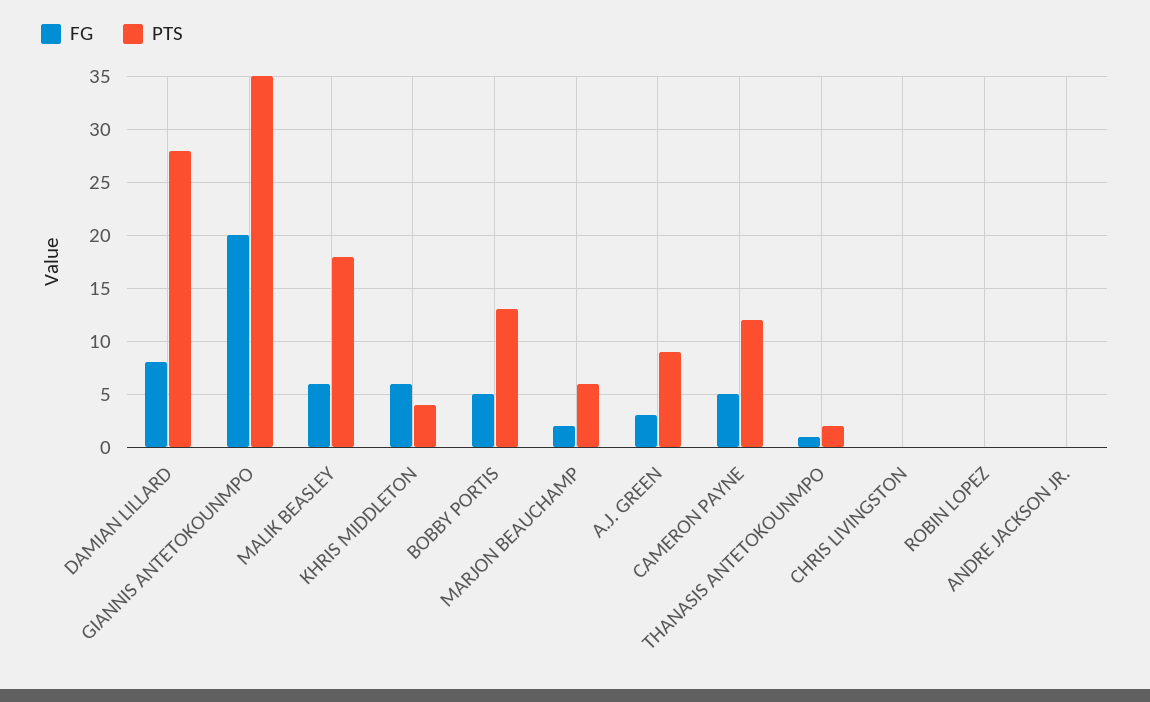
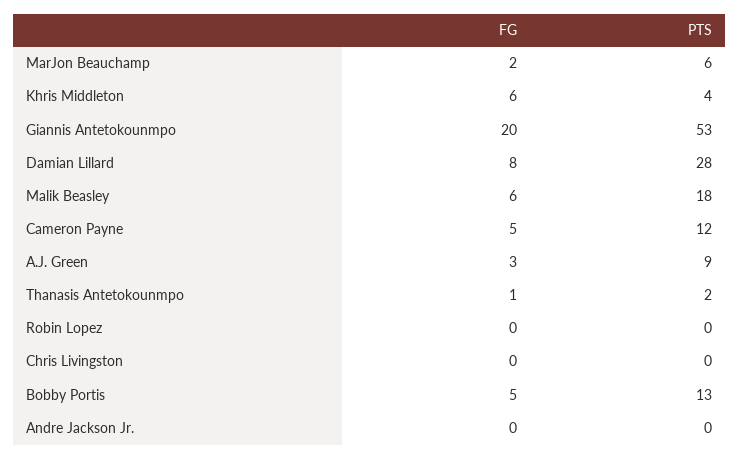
  {
    "FG": {
      "DAMIAN LILLARD": 8,
      "GIANNIS ANTETOKOUNMPO": 20,
      "MALIK BEASLEY": 6,
      "KHRIS MIDDLETON": 6,
      "BOBBY PORTIS": 5,
      "MARJON BEAUCHAMP": 2,
      "A.J. GREEN": 3,
      "CAMERON PAYNE": 5,
      "THANASIS ANTETOKOUNMPO": 1,
      "CHRIS LIVINGSTON": 0,
      "ROBIN LOPEZ": 0,
      "ANDRE JACKSON JR.": 0
    },
    "PTS": {
      "DAMIAN LILLARD": 28,
-     "GIANNIS ANTETOKOUNMPO": 35,
+     "GIANNIS ANTETOKOUNMPO": 53,
      "MALIK BEASLEY": 18,
      "KHRIS MIDDLETON": 4,
      "BOBBY PORTIS": 13,
      "MARJON BEAUCHAMP": 6,
      "A.J. GREEN": 9,
      "CAMERON PAYNE": 12,
      "THANASIS ANTETOKOUNMPO": 2,
      "CHRIS LIVINGSTON": 0,
      "ROBIN LOPEZ": 0,
      "ANDRE JACKSON JR.": 0
    }
  }

